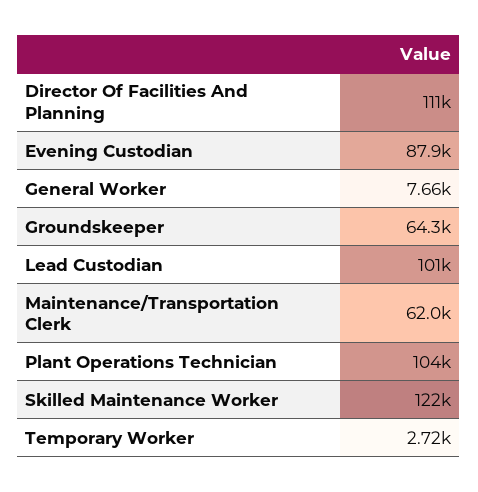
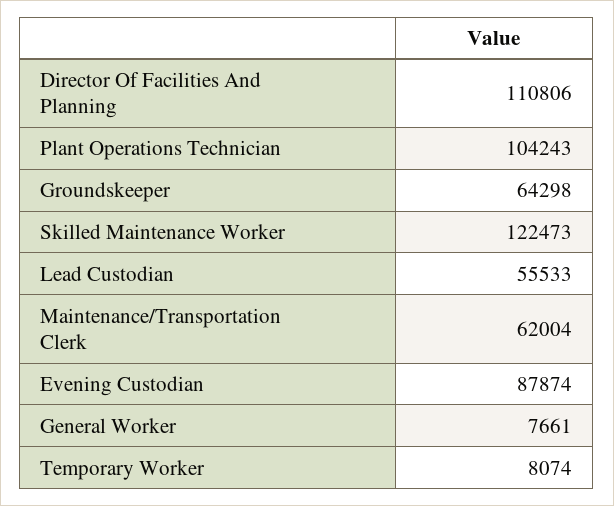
  {
    "Director Of Facilities And Planning": 110806,
    "Evening Custodian": 87874,
    "General Worker": 7661,
    "Groundskeeper": 64298,
-   "Lead Custodian": 101000,
+   "Lead Custodian": 55533,
    "Maintenance/Transportation Clerk": 62004,
    "Plant Operations Technician": 104243,
    "Skilled Maintenance Worker": 122473,
-   "Temporary Worker": 2720
+   "Temporary Worker": 8074
  }

